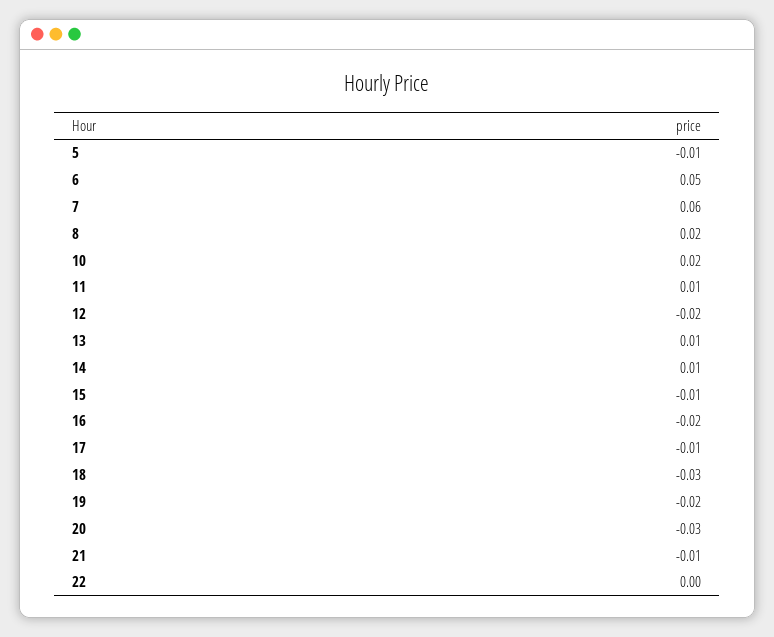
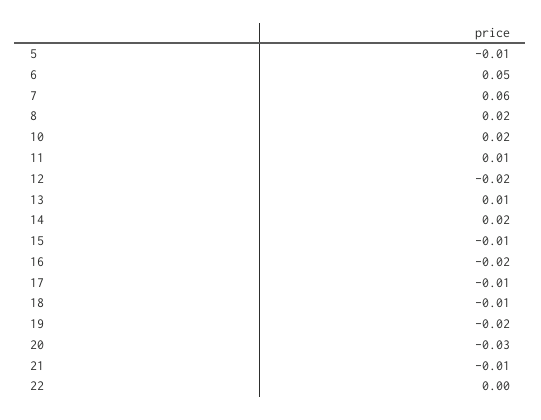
  {
    "5": -0.01,
    "6": 0.05,
    "7": 0.06,
    "8": 0.02,
    "10": 0.02,
    "11": 0.01,
    "12": -0.02,
    "13": 0.01,
-   "14": 0.01,
+   "14": 0.02,
    "15": -0.01,
    "16": -0.02,
    "17": -0.01,
-   "18": -0.03,
+   "18": -0.01,
    "19": -0.02,
    "20": -0.03,
    "21": -0.01,
    "22": 0
  }

